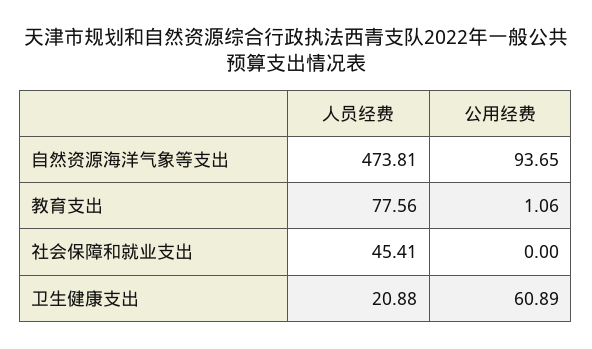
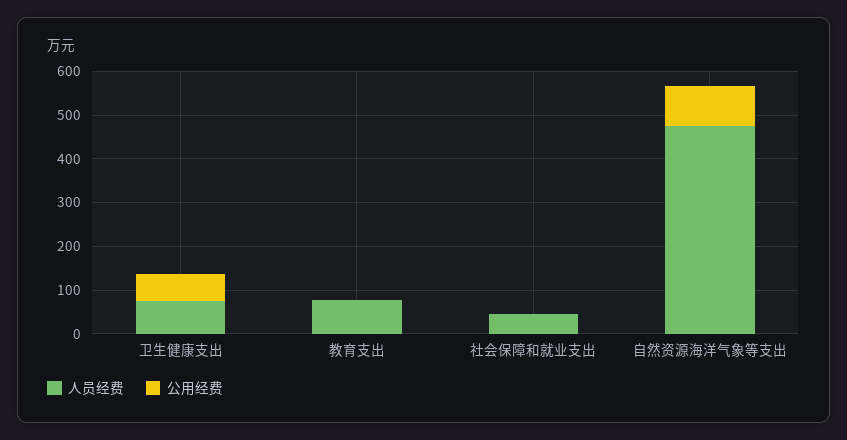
  {
    "人员经费": {
      "自然资源海洋气象等支出": 473.81,
      "教育支出": 77.56,
      "社会保障和就业支出": 45.41,
-     "卫生健康支出": 20.88
+     "卫生健康支出": 80
    },
    "公用经费": {
      "自然资源海洋气象等支出": 93.65,
      "教育支出": 1.06,
      "社会保障和就业支出": 0,
      "卫生健康支出": 60.89
    }
  }

